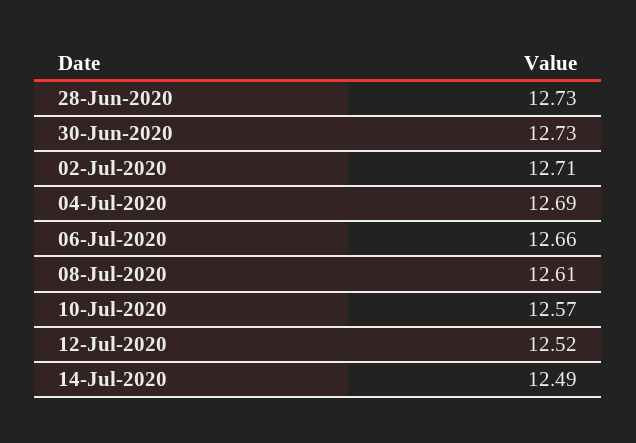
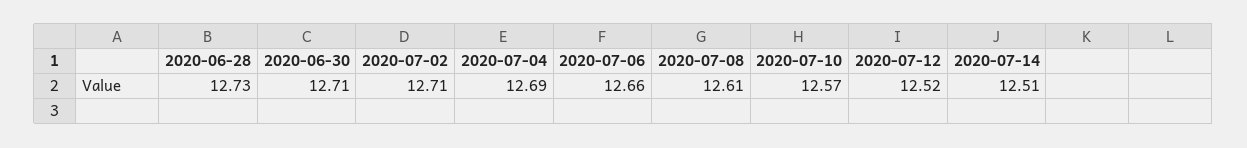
  {
    "28-Jun-2020": 12.73,
-   "30-Jun-2020": 12.73,
+   "30-Jun-2020": 12.71,
    "02-Jul-2020": 12.71,
    "04-Jul-2020": 12.69,
    "06-Jul-2020": 12.66,
    "08-Jul-2020": 12.61,
    "10-Jul-2020": 12.57,
    "12-Jul-2020": 12.52,
-   "14-Jul-2020": 12.49
+   "14-Jul-2020": 12.51
  }

